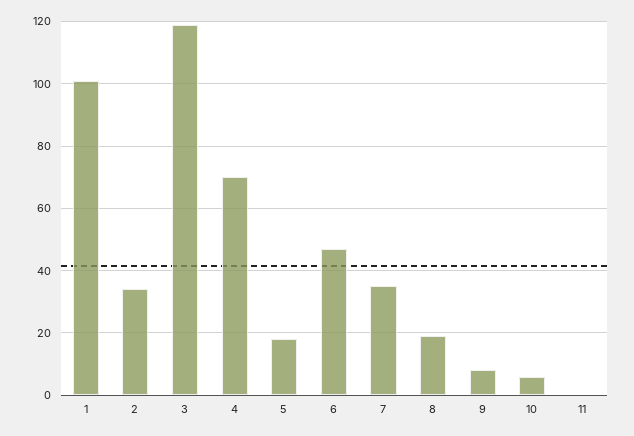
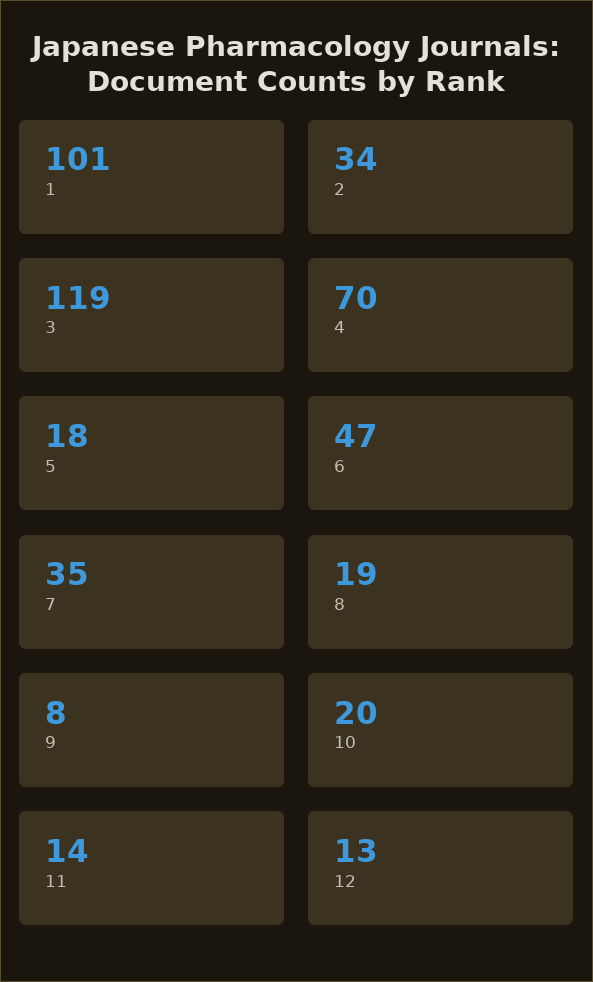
  {
    "1": 101,
    "2": 34,
    "3": 119,
    "4": 70,
    "5": 18,
    "6": 47,
    "7": 35,
    "8": 19,
    "9": 8,
-   "10": 5,
+   "10": 20,
-   "11": 0
+   "11": 14,
+   "12": 13
  }

